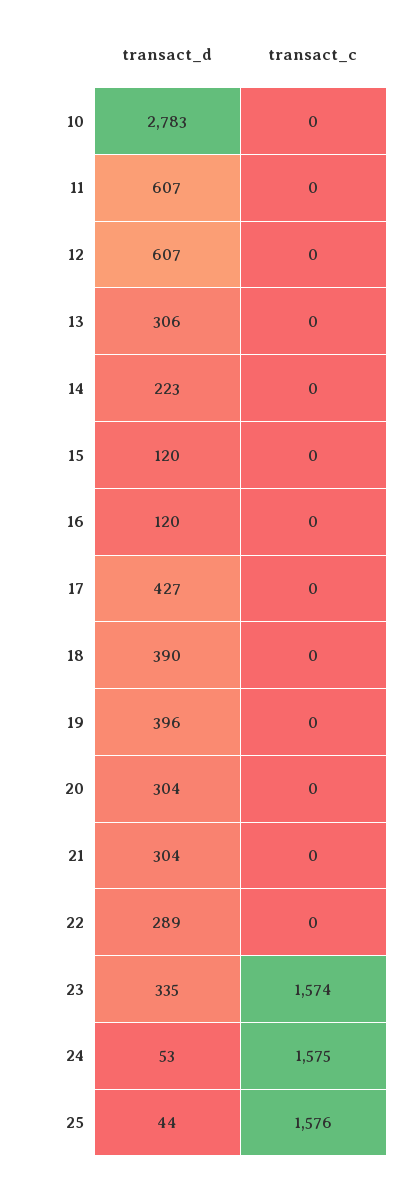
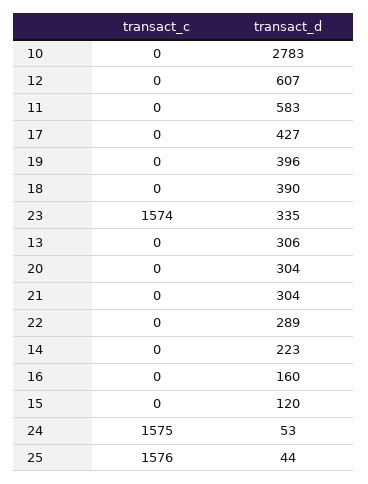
  {
    "transact_d": {
      "10": 2783,
-     "11": 607,
+     "11": 583,
      "12": 607,
      "13": 306,
      "14": 223,
      "15": 120,
-     "16": 120,
+     "16": 160,
      "17": 427,
      "18": 390,
      "19": 396,
      "20": 304,
      "21": 304,
      "22": 289,
      "23": 335,
      "24": 53,
      "25": 44
    },
    "transact_c": {
      "10": 0,
      "11": 0,
      "12": 0,
      "13": 0,
      "14": 0,
      "15": 0,
      "16": 0,
      "17": 0,
      "18": 0,
      "19": 0,
      "20": 0,
      "21": 0,
      "22": 0,
      "23": 1574,
      "24": 1575,
      "25": 1576
    }
  }

